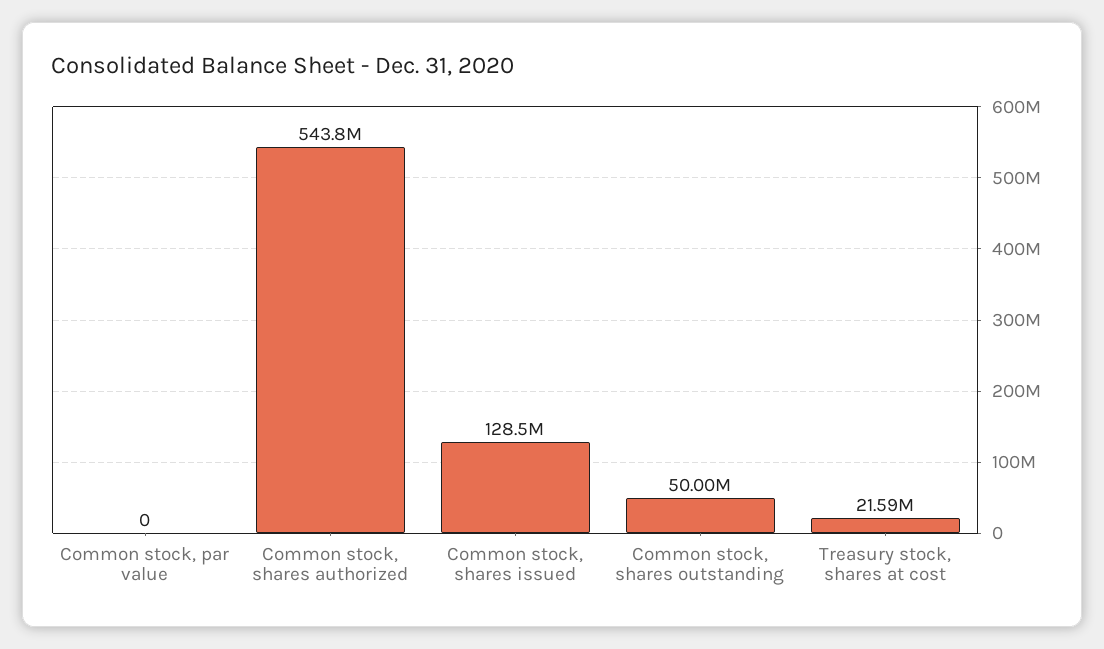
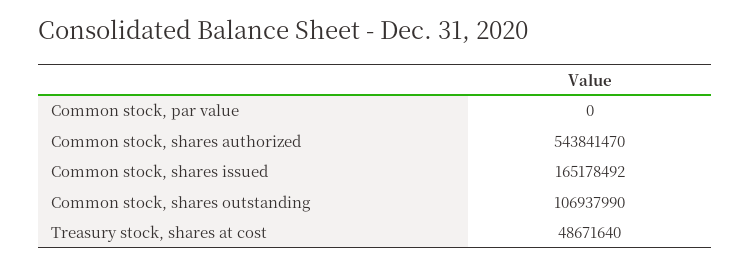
  {
    "Common stock, par value": 0,
    "Common stock, shares authorized": 543841470,
-   "Common stock, shares issued": 128500000,
+   "Common stock, shares issued": 165178492,
-   "Common stock, shares outstanding": 50000000,
+   "Common stock, shares outstanding": 106937990,
-   "Treasury stock, shares at cost": 21590000
+   "Treasury stock, shares at cost": 48671640
  }

